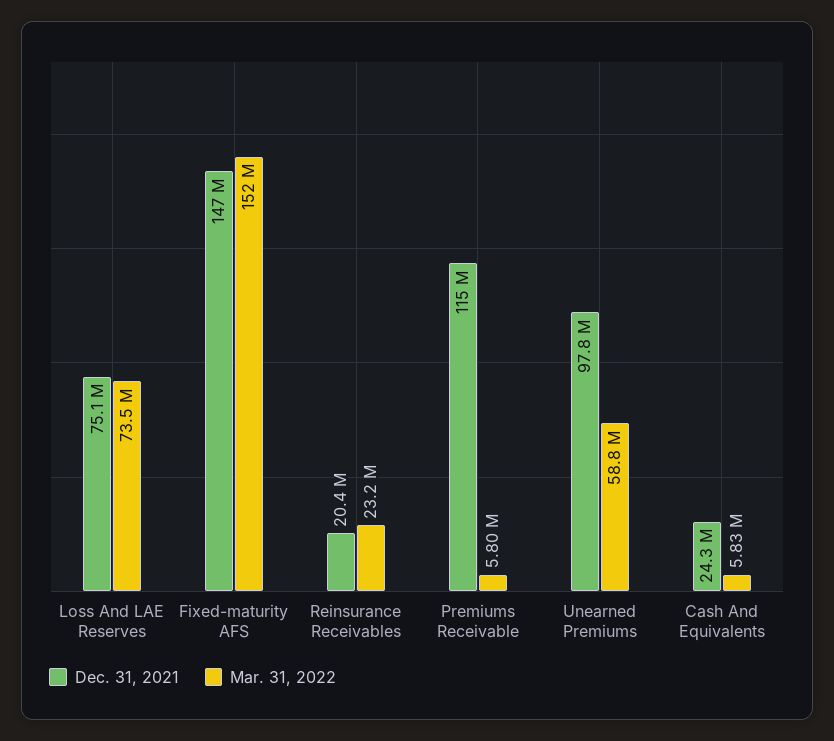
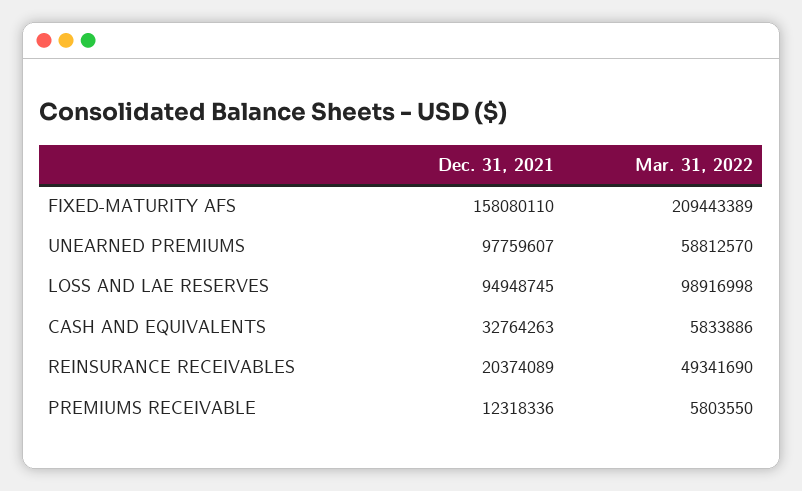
  {
    "Dec. 31, 2021": {
-     "Loss And LAE Reserves": 75100000,
+     "Loss And LAE Reserves": 94948745,
-     "Fixed-maturity AFS": 147000000,
+     "Fixed-maturity AFS": 158080110,
      "Reinsurance Receivables": 20374089,
-     "Premiums Receivable": 115000000,
+     "Premiums Receivable": 12318336,
      "Unearned Premiums": 97759607,
-     "Cash And Equivalents": 24300000
+     "Cash And Equivalents": 32764263
    },
    "Mar. 31, 2022": {
-     "Loss And LAE Reserves": 73500000,
+     "Loss And LAE Reserves": 98916998,
-     "Fixed-maturity AFS": 152000000,
+     "Fixed-maturity AFS": 209443389,
-     "Reinsurance Receivables": 23200000,
+     "Reinsurance Receivables": 49341690,
      "Premiums Receivable": 5803550,
      "Unearned Premiums": 58812570,
      "Cash And Equivalents": 5833886
    }
  }

